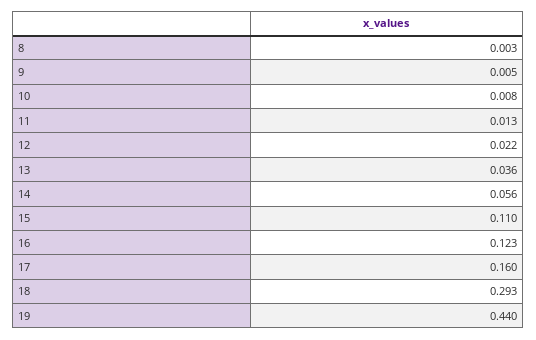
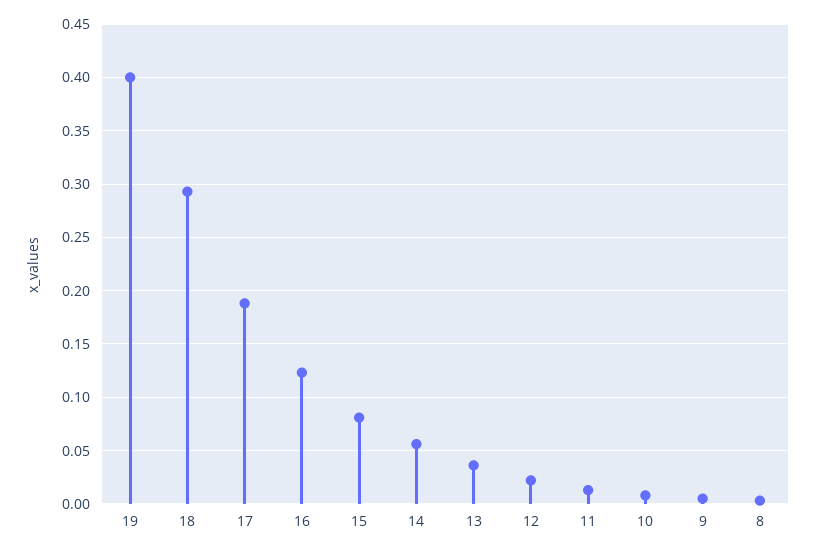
  {
    "8": 0.003,
    "9": 0.005,
    "10": 0.008,
    "11": 0.013,
    "12": 0.022,
    "13": 0.036,
    "14": 0.056,
-   "15": 0.11,
+   "15": 0.08,
    "16": 0.123,
-   "17": 0.16,
+   "17": 0.19,
    "18": 0.293,
-   "19": 0.44
+   "19": 0.4
  }

